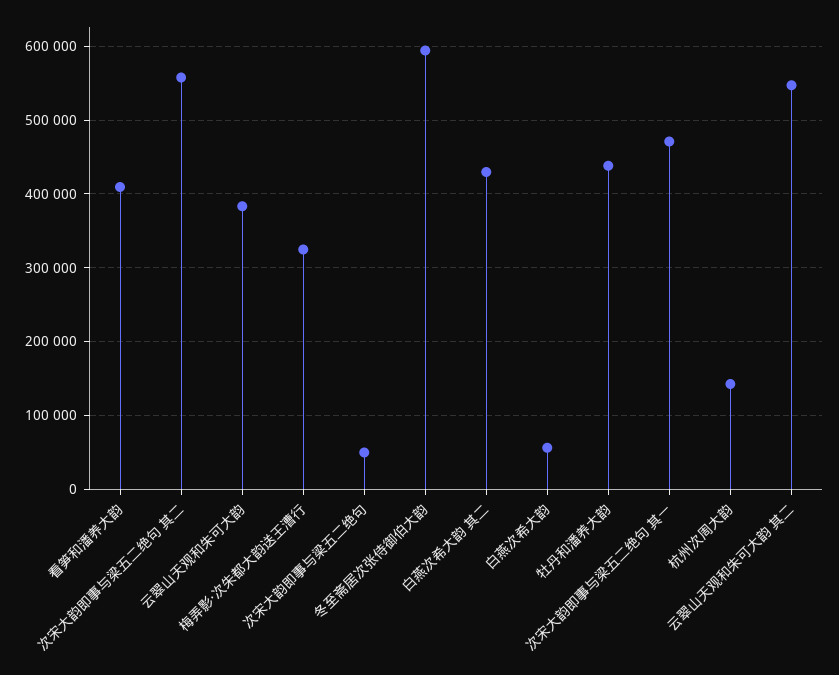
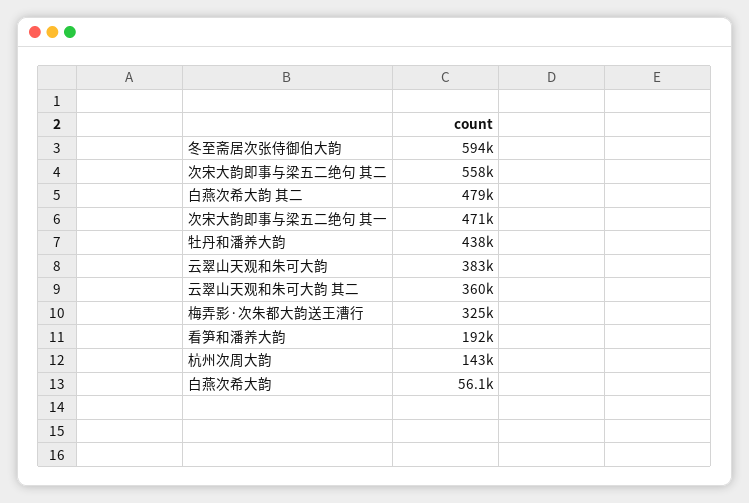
  {
-   "看笋和潘养大韵": 410000,
+   "看笋和潘养大韵": 192000,
    "次宋大韵即事与梁五二绝句 其二": 558000,
    "云翠山天观和朱可大韵": 383000,
    "梅弄影·次朱都大韵送王漕行": 325000,
-   "次宋大韵即事与梁五二绝句": 50000,
    "冬至斋居次张侍御伯大韵": 594000,
-   "白燕次希大韵 其二": 430000,
+   "白燕次希大韵 其二": 479000,
    "白燕次希大韵": 56100,
    "牡丹和潘养大韵": 438000,
    "次宋大韵即事与梁五二绝句 其一": 471000,
    "杭州次周大韵": 143000,
-   "云翠山天观和朱可大韵 其二": 550000
+   "云翠山天观和朱可大韵 其二": 360000
  }

